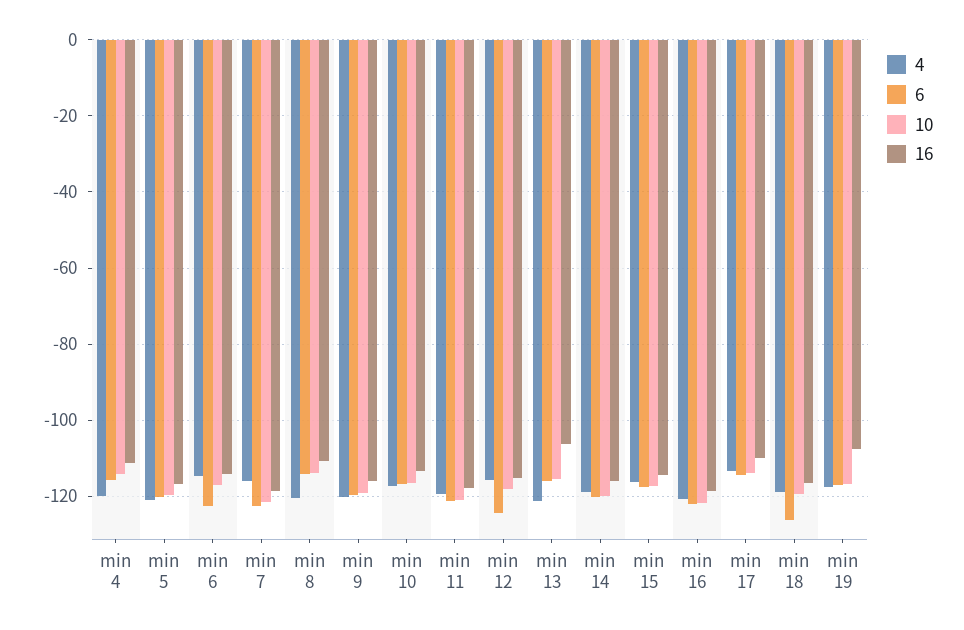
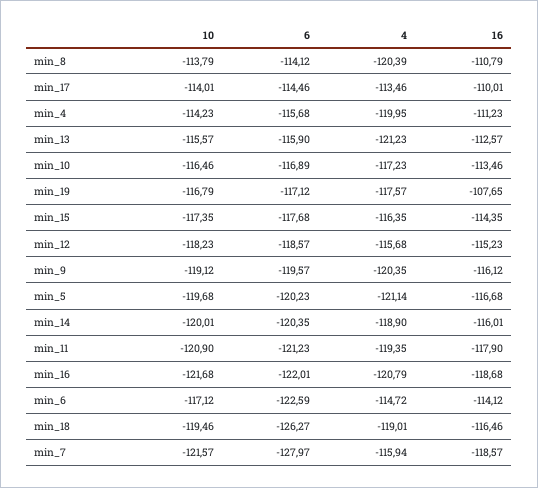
  {
    "4": {
      "min 4": -119.95,
      "min 5": -121.14,
      "min 6": -114.72,
      "min 7": -115.94,
      "min 8": -120.39,
      "min 9": -120.35,
      "min 10": -117.23,
      "min 11": -119.35,
      "min 12": -115.68,
      "min 13": -121.23,
      "min 14": -118.9,
      "min 15": -116.35,
      "min 16": -120.79,
      "min 17": -113.46,
      "min 18": -119.01,
      "min 19": -117.57
    },
    "6": {
      "min 4": -115.68,
      "min 5": -120.23,
      "min 6": -122.59,
-     "min 7": -122,
+     "min 7": -127.97,
      "min 8": -114.12,
      "min 9": -119.57,
      "min 10": -116.89,
      "min 11": -121.23,
-     "min 12": -124,
+     "min 12": -118.57,
      "min 13": -115.9,
      "min 14": -120.35,
      "min 15": -117.68,
      "min 16": -122.01,
      "min 17": -114.46,
      "min 18": -126.27,
      "min 19": -117.12
    },
    "10": {
      "min 4": -114.23,
      "min 5": -119.68,
      "min 6": -117.12,
      "min 7": -121.57,
      "min 8": -113.79,
      "min 9": -119.12,
      "min 10": -116.46,
      "min 11": -120.9,
      "min 12": -118.23,
      "min 13": -115.57,
      "min 14": -120.01,
      "min 15": -117.35,
      "min 16": -121.68,
      "min 17": -114.01,
      "min 18": -119.46,
      "min 19": -116.79
    },
    "16": {
      "min 4": -111.23,
      "min 5": -116.68,
      "min 6": -114.12,
      "min 7": -118.57,
      "min 8": -110.79,
      "min 9": -116.12,
      "min 10": -113.46,
      "min 11": -117.9,
      "min 12": -115.23,
-     "min 13": -106,
+     "min 13": -112.57,
      "min 14": -116.01,
      "min 15": -114.35,
      "min 16": -118.68,
      "min 17": -110.01,
      "min 18": -116.46,
      "min 19": -107.65
    }
  }

